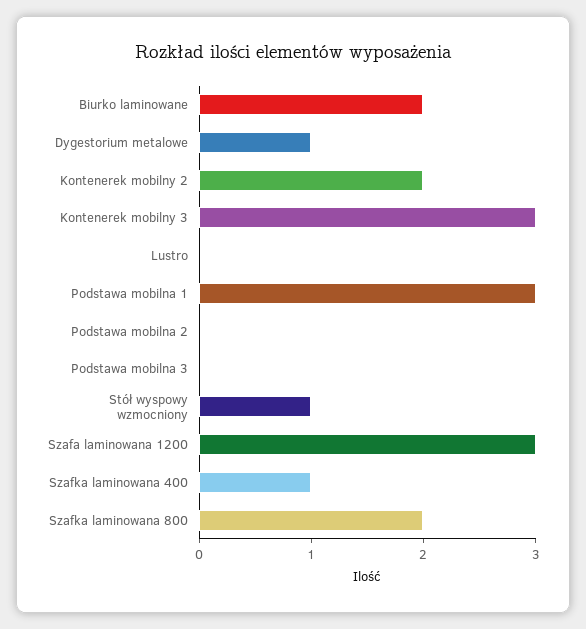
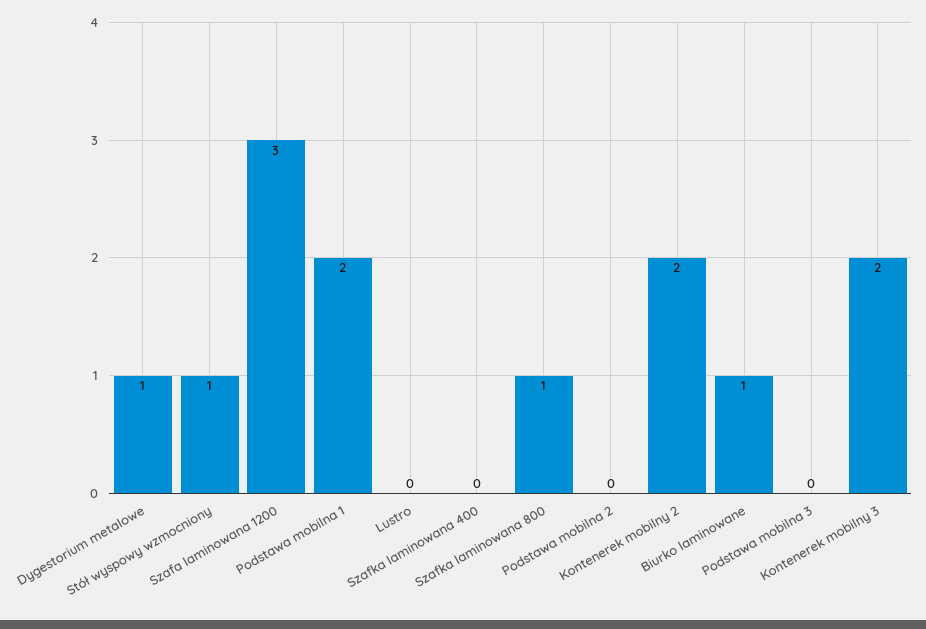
  {
-   "Biurko laminowane": 2,
+   "Biurko laminowane": 1,
    "Dygestorium metalowe": 1,
    "Kontenerek mobilny 2": 2,
-   "Kontenerek mobilny 3": 3,
+   "Kontenerek mobilny 3": 2,
    "Lustro": 0,
-   "Podstawa mobilna 1": 3,
+   "Podstawa mobilna 1": 2,
    "Podstawa mobilna 2": 0,
    "Podstawa mobilna 3": 0,
    "Stół wyspowy wzmocniony": 1,
    "Szafa laminowana 1200": 3,
-   "Szafka laminowana 400": 1,
+   "Szafka laminowana 400": 0,
-   "Szafka laminowana 800": 2
+   "Szafka laminowana 800": 1
  }

